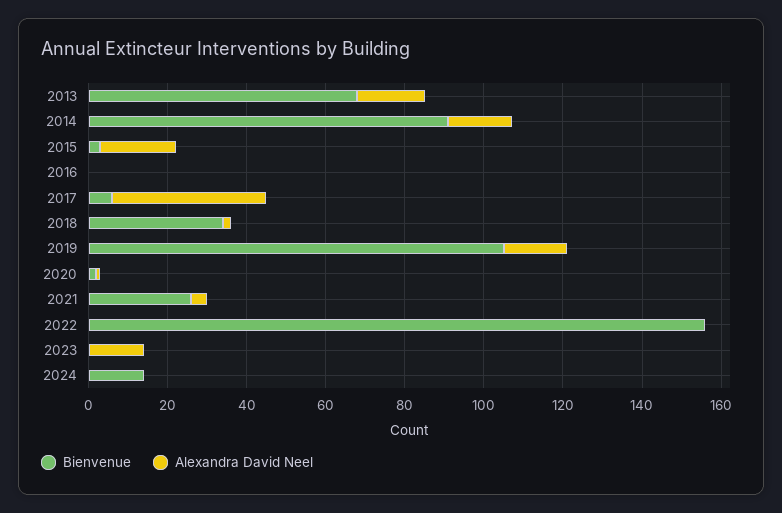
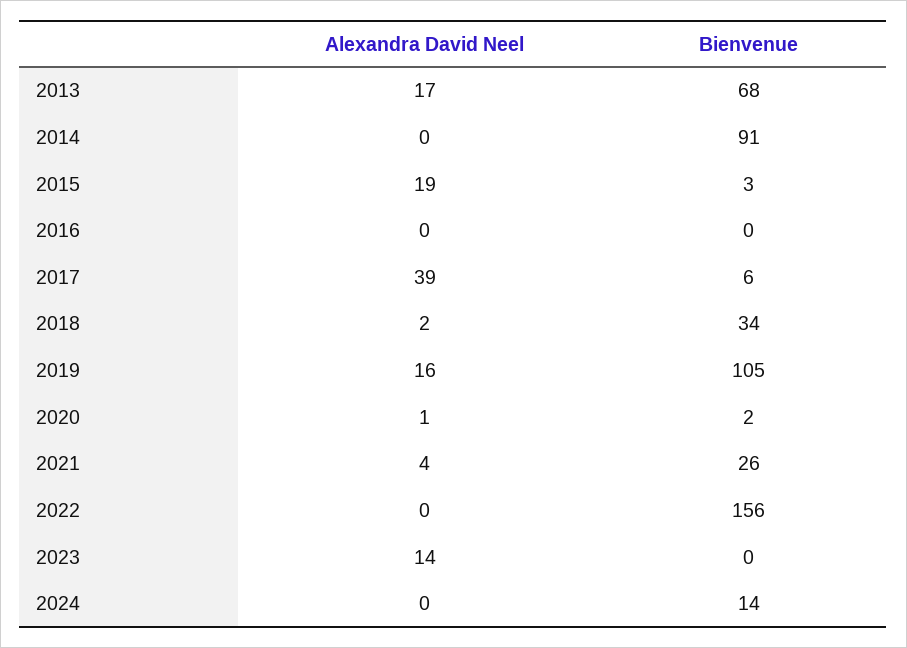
  {
    "Bienvenue": {
      "2013": 68,
      "2014": 91,
      "2015": 3,
      "2016": 0,
      "2017": 6,
      "2018": 34,
      "2019": 105,
      "2020": 2,
      "2021": 26,
      "2022": 156,
      "2023": 0,
      "2024": 14
    },
    "Alexandra David Neel": {
      "2013": 17,
-     "2014": 15,
+     "2014": 0,
      "2015": 19,
      "2016": 0,
      "2017": 39,
      "2018": 2,
      "2019": 16,
      "2020": 1,
      "2021": 4,
      "2022": 0,
      "2023": 14,
      "2024": 0
    }
  }

